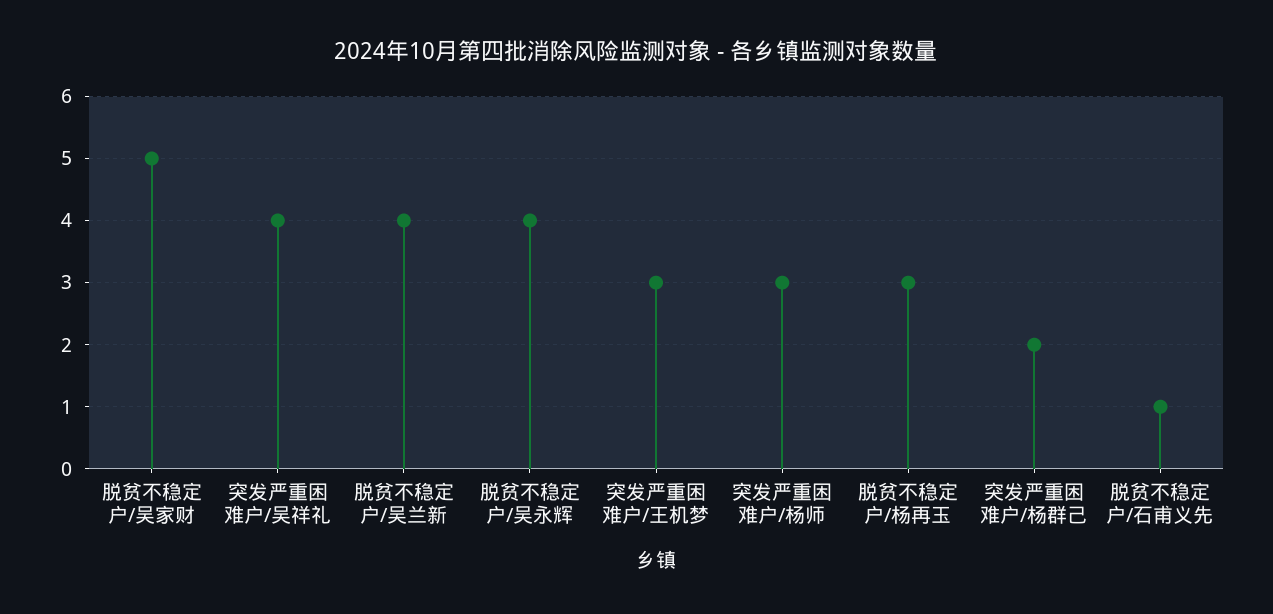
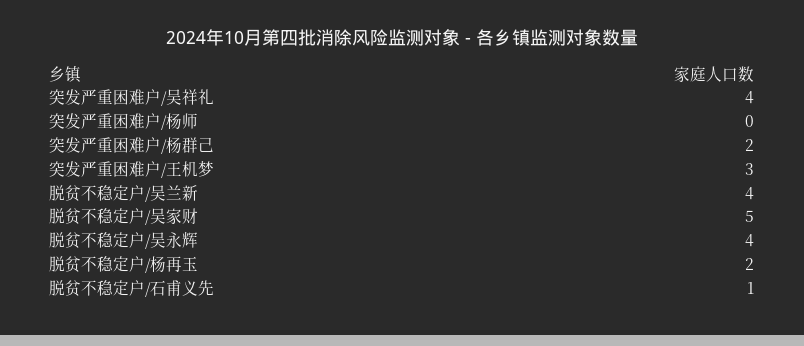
  {
    "脱贫不稳定户/吴家财": 5,
    "突发严重困难户/吴祥礼": 4,
    "脱贫不稳定户/吴兰新": 4,
    "脱贫不稳定户/吴永辉": 4,
    "突发严重困难户/王机梦": 3,
-   "突发严重困难户/杨师": 3,
+   "突发严重困难户/杨师": 0,
-   "脱贫不稳定户/杨再玉": 3,
+   "脱贫不稳定户/杨再玉": 2,
    "突发严重困难户/杨群己": 2,
    "脱贫不稳定户/石甫义先": 1
  }

